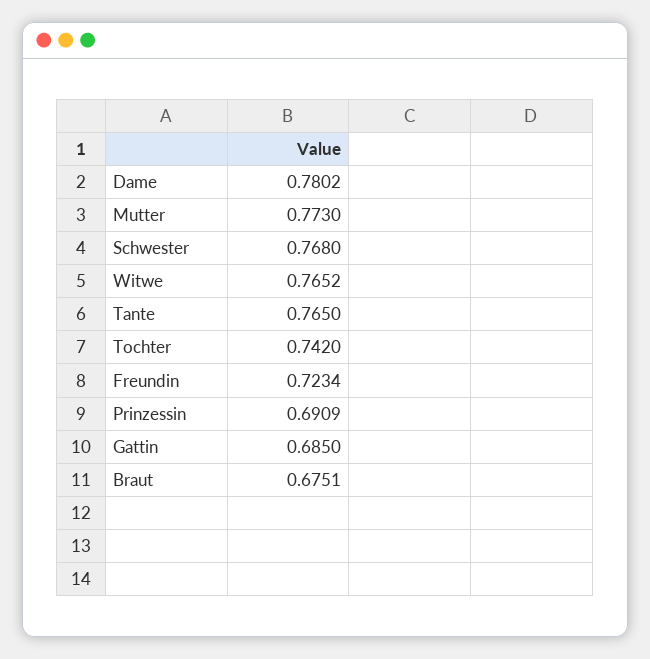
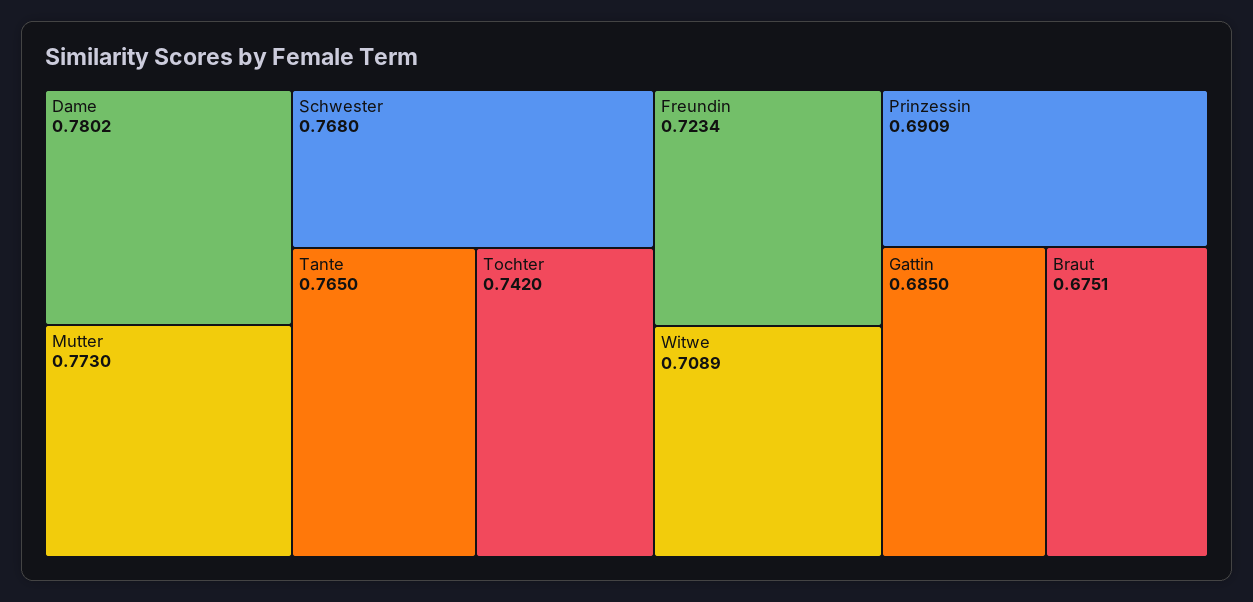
  {
    "Dame": 0.7802,
    "Mutter": 0.773,
    "Schwester": 0.768,
-   "Witwe": 0.7652,
+   "Witwe": 0.7089,
    "Tante": 0.765,
    "Tochter": 0.742,
    "Freundin": 0.7234,
    "Prinzessin": 0.6909,
    "Gattin": 0.685,
    "Braut": 0.6751
  }

